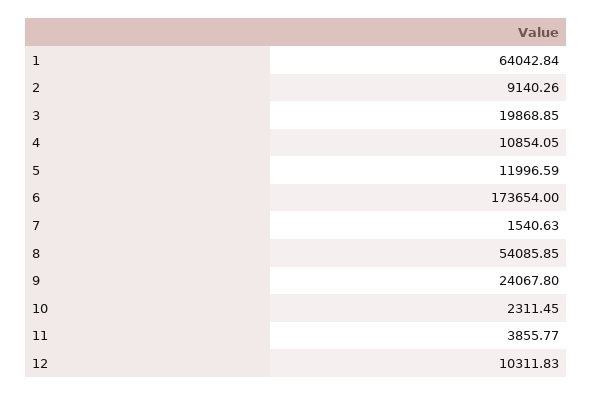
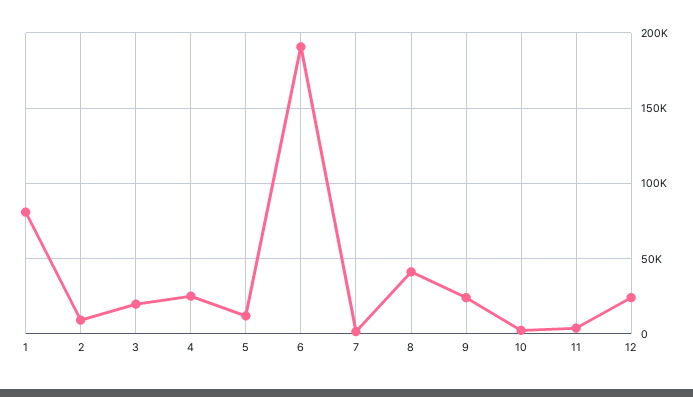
  {
-   "1": 64042.84,
+   "1": 80000,
    "2": 9140.26,
    "3": 19868.85,
-   "4": 10854.05,
+   "4": 25000,
    "5": 11996.59,
-   "6": 173654,
+   "6": 190000,
    "7": 1540.63,
-   "8": 54085.85,
+   "8": 40000,
    "9": 24067.8,
    "10": 2311.45,
    "11": 3855.77,
-   "12": 10311.83
+   "12": 25000
  }

